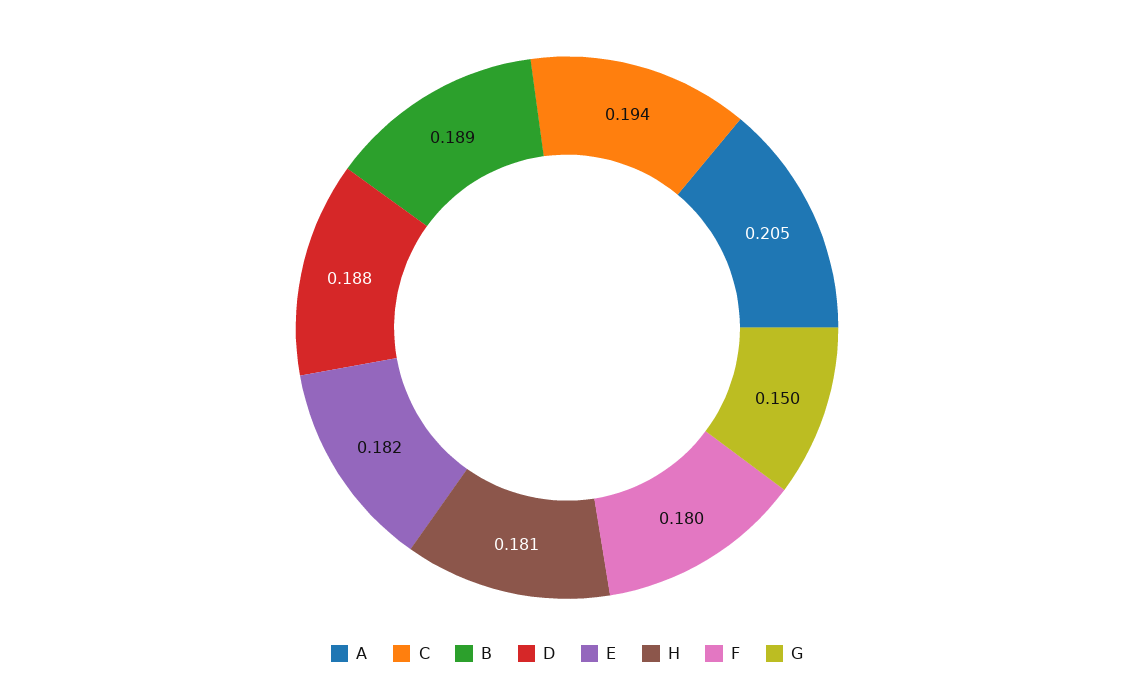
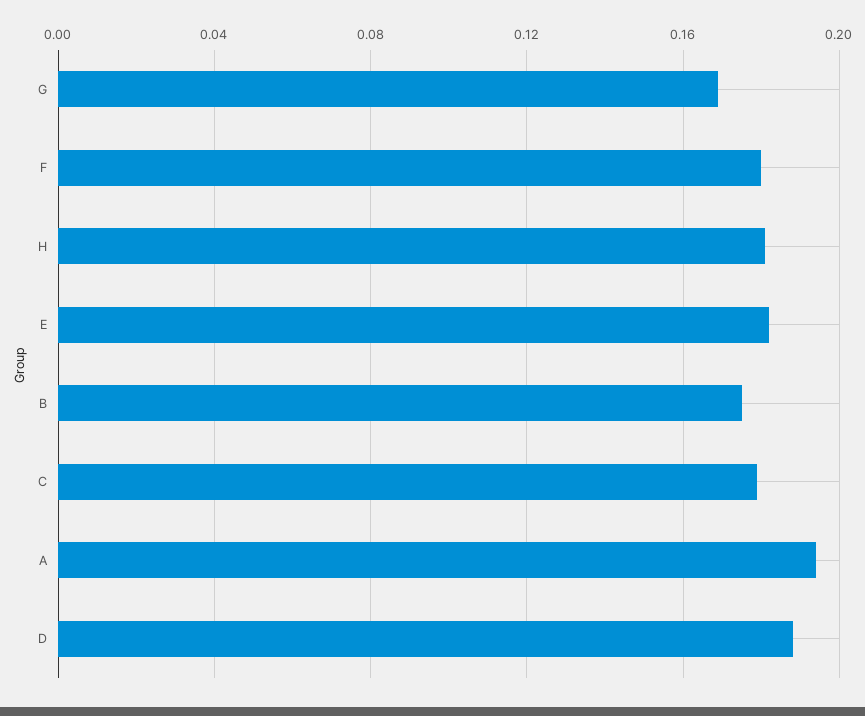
  {
-   "A": 0.205,
+   "A": 0.195,
-   "C": 0.194,
+   "C": 0.18,
-   "B": 0.189,
+   "B": 0.175,
    "D": 0.188,
    "E": 0.182,
    "H": 0.181,
    "F": 0.18,
-   "G": 0.15
+   "G": 0.17
  }

